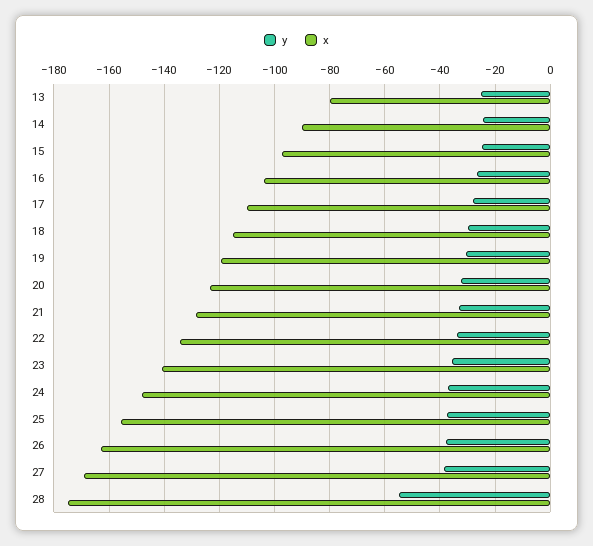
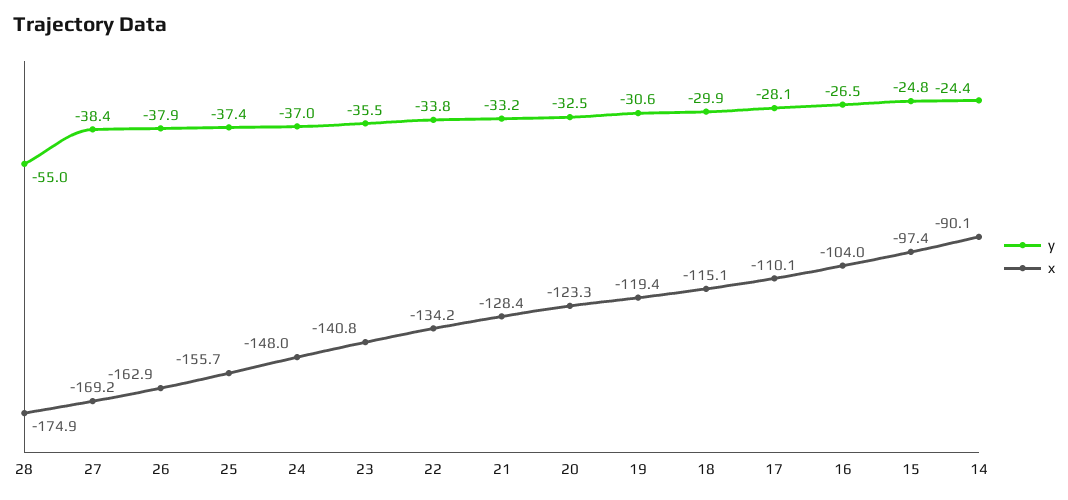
  {
    "y": {
-     "13": -25,
      "14": -24.4,
      "15": -24.8,
      "16": -26.5,
      "17": -28.1,
      "18": -29.9,
      "19": -30.6,
      "20": -32.5,
      "21": -33.2,
      "22": -33.8,
      "23": -35.5,
      "24": -37,
      "25": -37.4,
      "26": -37.9,
      "27": -38.4,
      "28": -55
    },
    "x": {
-     "13": -80,
      "14": -90.1,
      "15": -97.4,
      "16": -104,
      "17": -110.1,
      "18": -115.1,
      "19": -119.4,
      "20": -123.3,
      "21": -128.4,
      "22": -134.2,
      "23": -140.8,
      "24": -148,
      "25": -155.7,
      "26": -162.9,
      "27": -169.2,
      "28": -174.9
    }
  }

